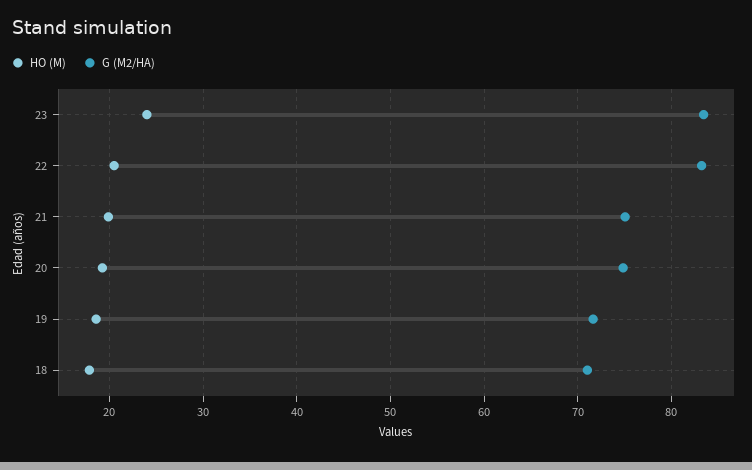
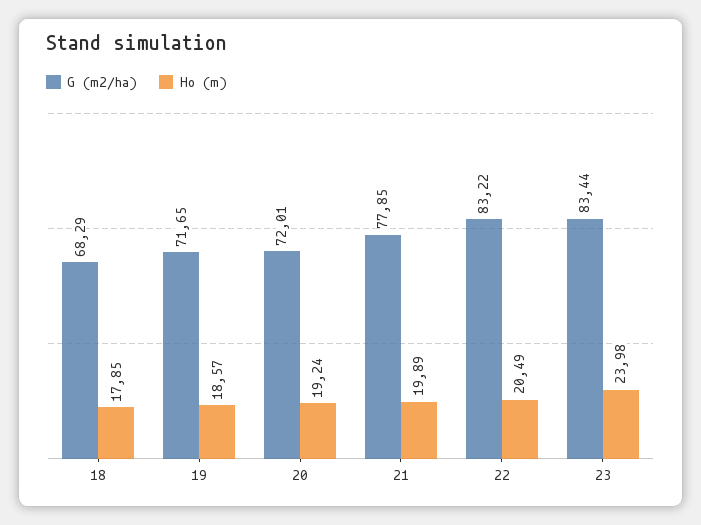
  {
    "HO (M)": {
      "23": 23.98,
      "22": 20.49,
      "21": 19.89,
      "20": 19.24,
      "19": 18.57,
      "18": 17.85
    },
    "G (M2/HA)": {
      "23": 83.44,
      "22": 83.22,
-     "21": 75,
+     "21": 77.85,
-     "20": 75,
+     "20": 72.01,
      "19": 71.65,
-     "18": 71
+     "18": 68.29
    }
  }

